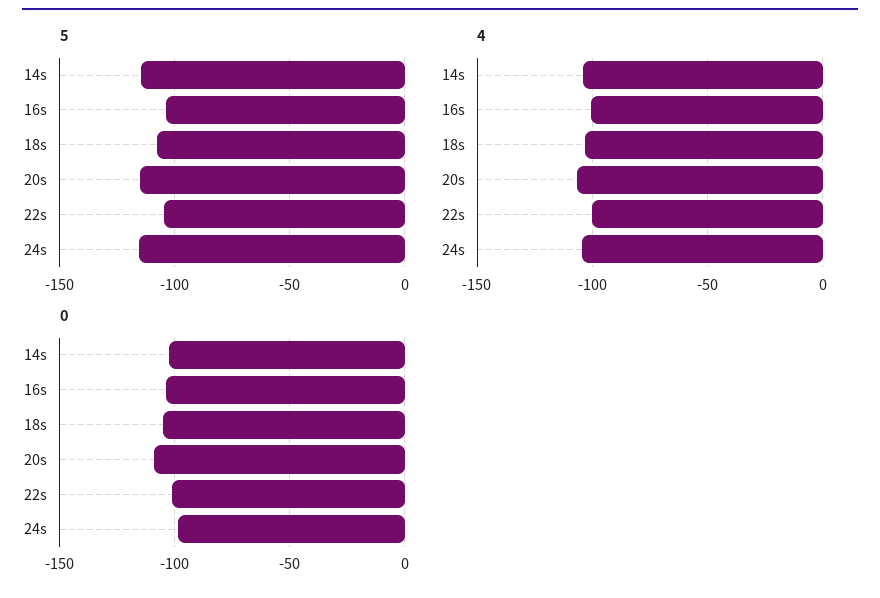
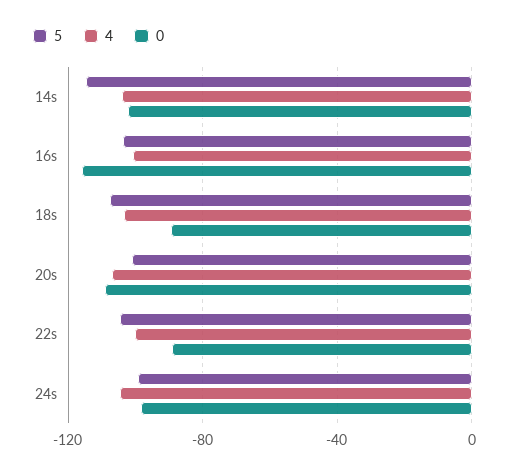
  {
    "5": {
      "14s": -115,
      "16s": -105,
      "18s": -110,
-     "20s": -115,
+     "20s": -100,
      "22s": -105,
-     "24s": -115
+     "24s": -100
    },
    "4": {
      "14s": -105,
      "16s": -100,
      "18s": -105,
      "20s": -105,
      "22s": -100,
      "24s": -105
    },
    "0": {
      "14s": -100,
-     "16s": -105,
+     "16s": -115,
-     "18s": -105,
+     "18s": -90,
      "20s": -110,
-     "22s": -100,
+     "22s": -90,
      "24s": -100
    }
  }

